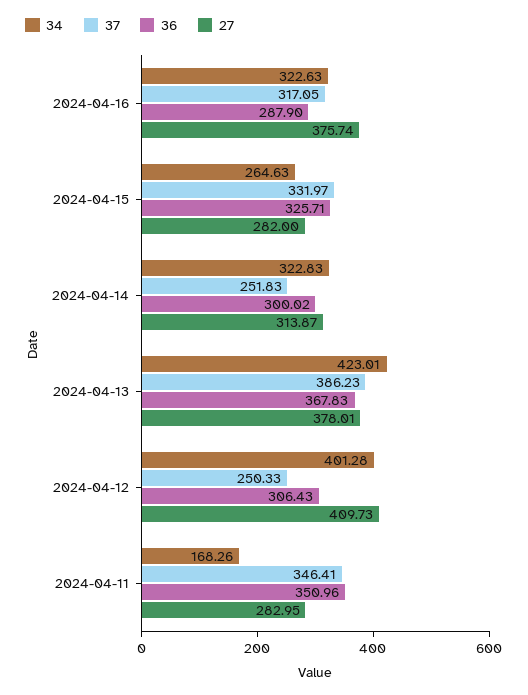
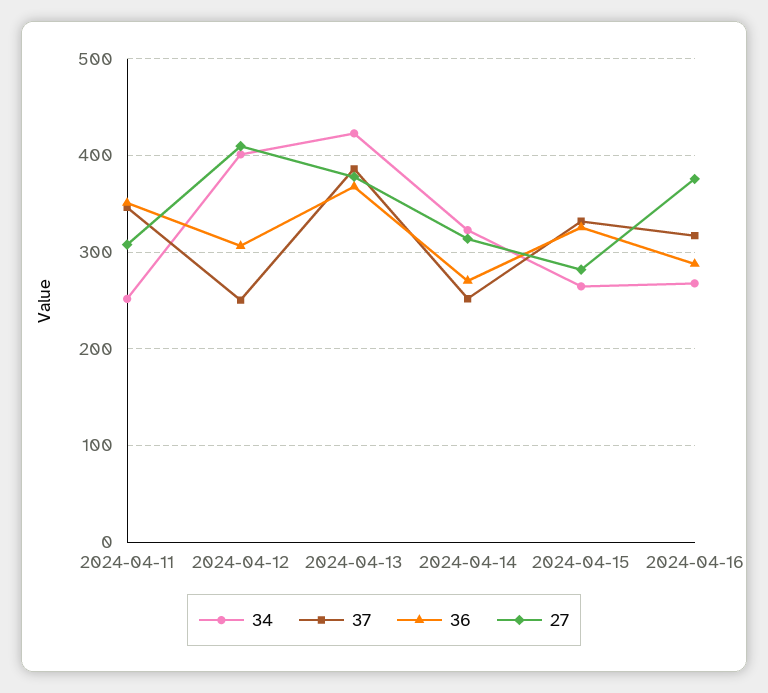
  {
    "34": {
-     "2024-04-16": 322.63,
+     "2024-04-16": 270,
      "2024-04-15": 264.63,
      "2024-04-14": 322.83,
      "2024-04-13": 423.01,
      "2024-04-12": 401.28,
-     "2024-04-11": 168.26
+     "2024-04-11": 250
    },
    "37": {
      "2024-04-16": 317.05,
      "2024-04-15": 331.97,
      "2024-04-14": 251.83,
      "2024-04-13": 386.23,
      "2024-04-12": 250.33,
      "2024-04-11": 346.41
    },
    "36": {
      "2024-04-16": 287.9,
      "2024-04-15": 325.71,
-     "2024-04-14": 300.02,
+     "2024-04-14": 270,
      "2024-04-13": 367.83,
      "2024-04-12": 306.43,
      "2024-04-11": 350.96
    },
    "27": {
      "2024-04-16": 375.74,
      "2024-04-15": 282,
      "2024-04-14": 313.87,
      "2024-04-13": 378.01,
      "2024-04-12": 409.73,
-     "2024-04-11": 282.95
+     "2024-04-11": 310
    }
  }

